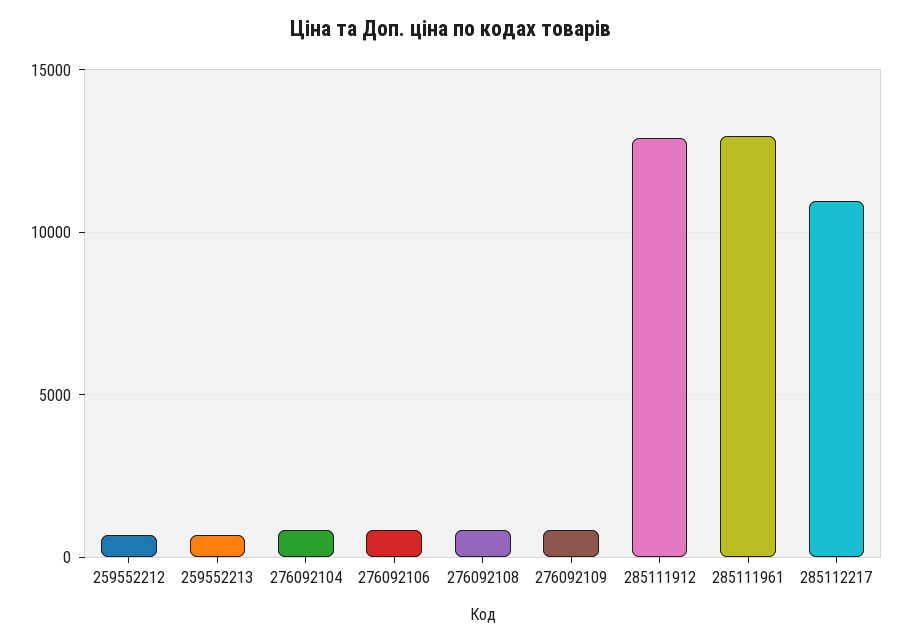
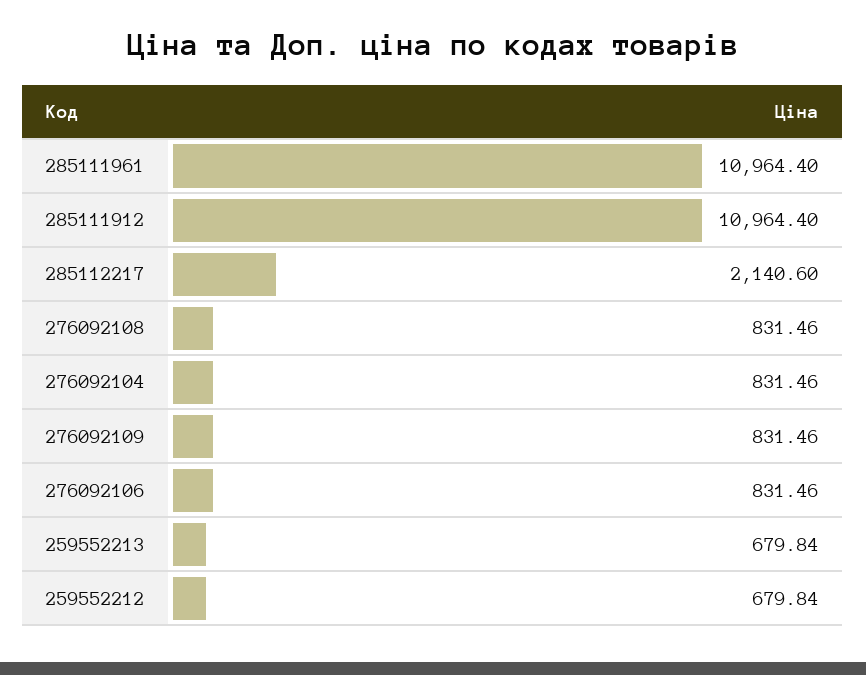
  {
    "259552212": 679.84,
    "259552213": 679.84,
    "276092104": 831.46,
    "276092106": 831.46,
    "276092108": 831.46,
    "276092109": 831.46,
-   "285111912": 13000,
+   "285111912": 10964.4,
-   "285111961": 13000,
+   "285111961": 10964.4,
-   "285112217": 11000
+   "285112217": 2140.6
  }

